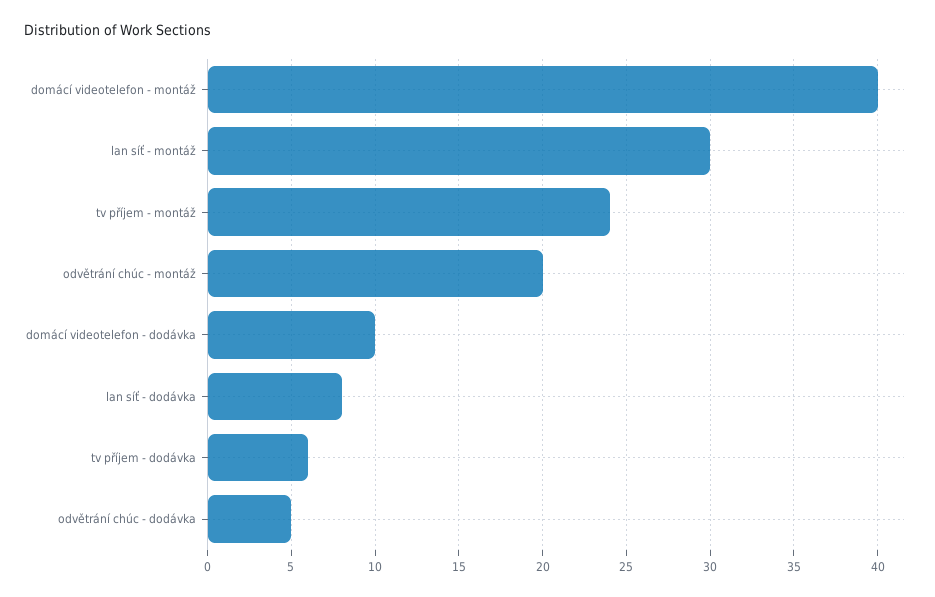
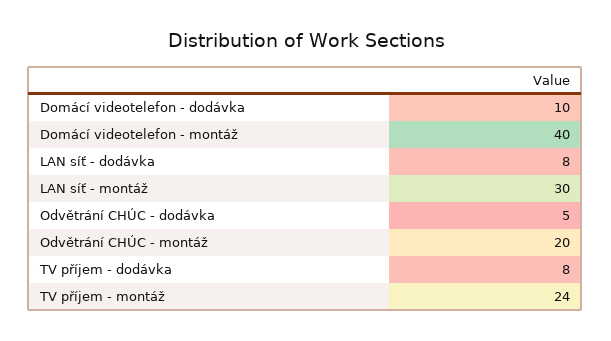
  {
    "domácí videotelefon - montáž": 40,
    "lan síť - montáž": 30,
    "tv příjem - montáž": 24,
    "odvětrání chúc - montáž": 20,
    "domácí videotelefon - dodávka": 10,
    "lan síť - dodávka": 8,
-   "tv příjem - dodávka": 6,
+   "tv příjem - dodávka": 8,
    "odvětrání chúc - dodávka": 5
  }

